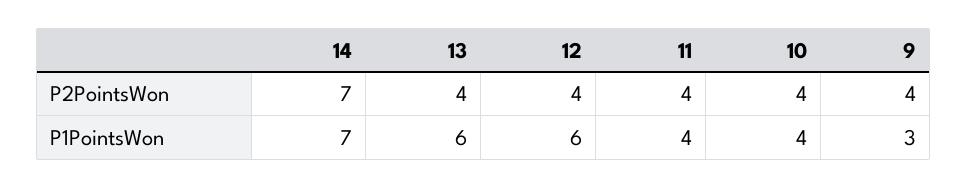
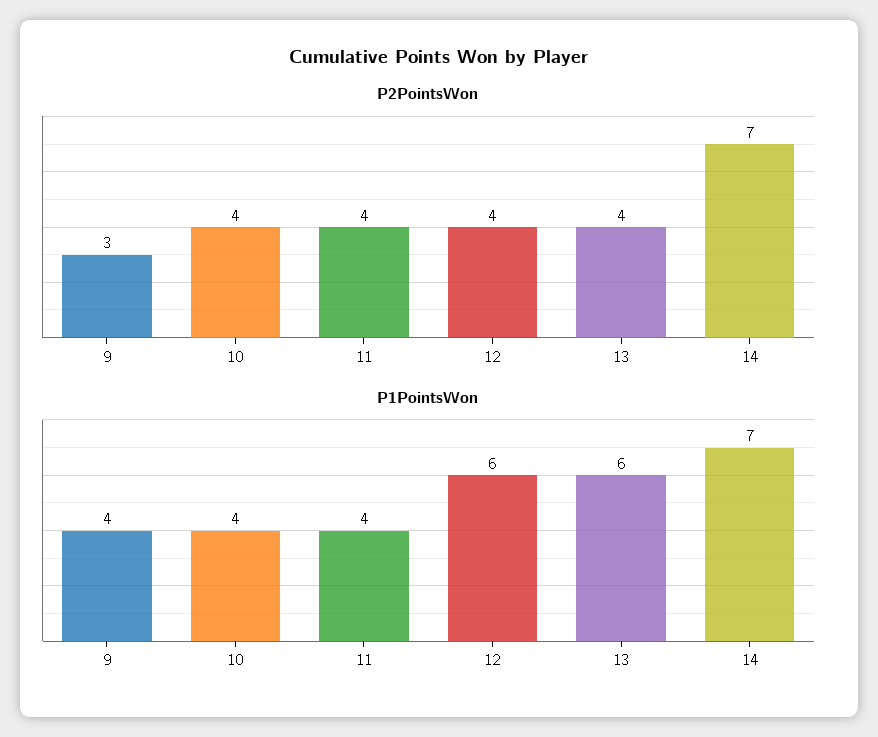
  {
    "P2PointsWon": {
      "14": 7,
      "13": 4,
      "12": 4,
      "11": 4,
      "10": 4,
-     "9": 4
+     "9": 3
    },
    "P1PointsWon": {
      "14": 7,
      "13": 6,
      "12": 6,
      "11": 4,
      "10": 4,
-     "9": 3
+     "9": 4
    }
  }

